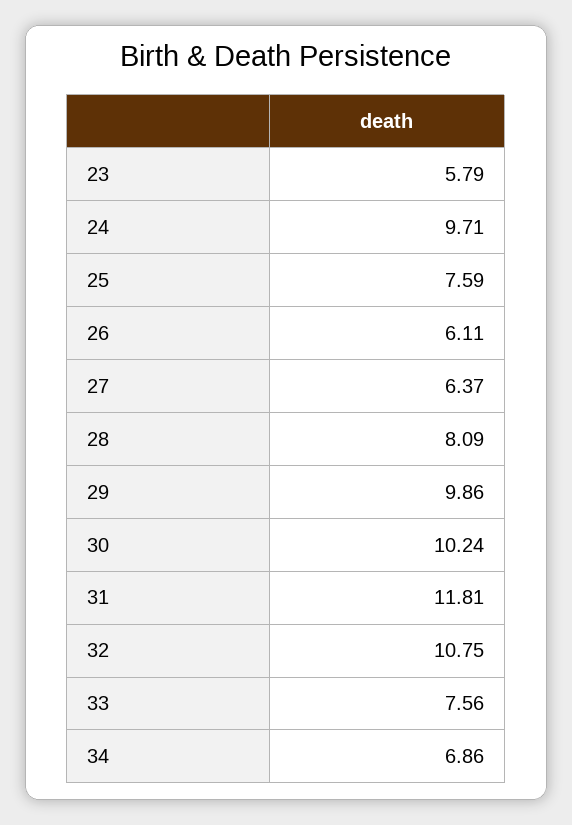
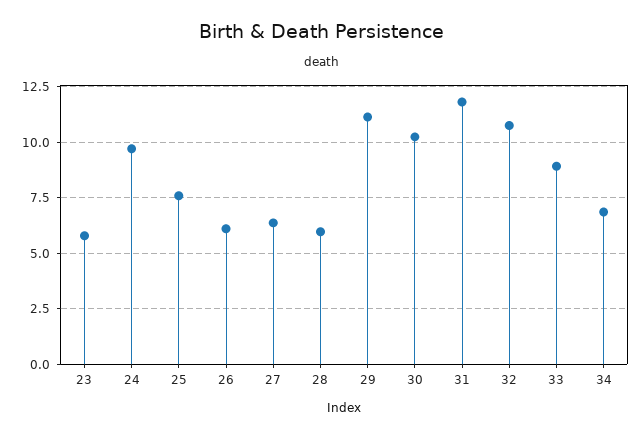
  {
    "23": 5.79,
    "24": 9.71,
    "25": 7.59,
    "26": 6.11,
    "27": 6.37,
-   "28": 8.09,
+   "28": 6,
-   "29": 9.86,
+   "29": 11,
    "30": 10.24,
    "31": 11.81,
    "32": 10.75,
-   "33": 7.56,
+   "33": 9,
    "34": 6.86
  }

